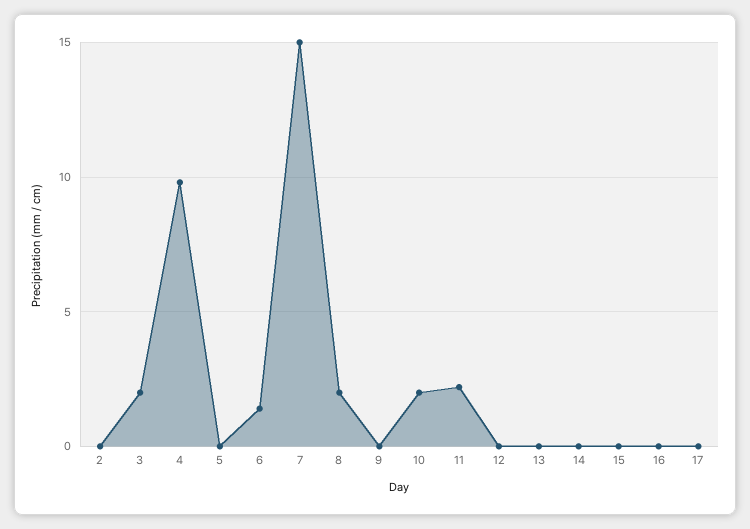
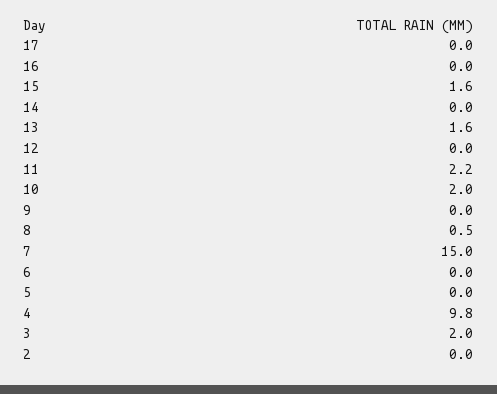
  {
    "2": 0,
    "3": 2,
    "4": 9.8,
    "5": 0,
-   "6": 1.5,
+   "6": 0,
    "7": 15,
-   "8": 2,
+   "8": 0.5,
    "9": 0,
    "10": 2,
    "11": 2.2,
    "12": 0,
-   "13": 0,
+   "13": 1.6,
    "14": 0,
-   "15": 0,
+   "15": 1.6,
    "16": 0,
    "17": 0
  }

